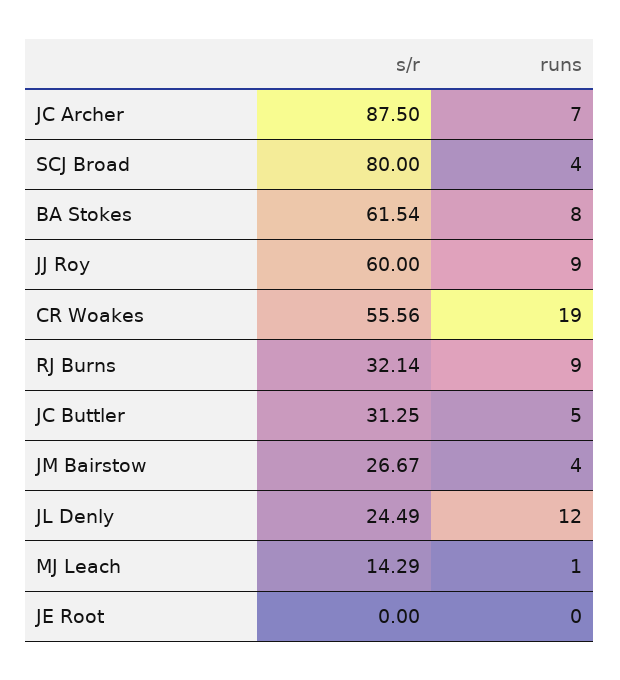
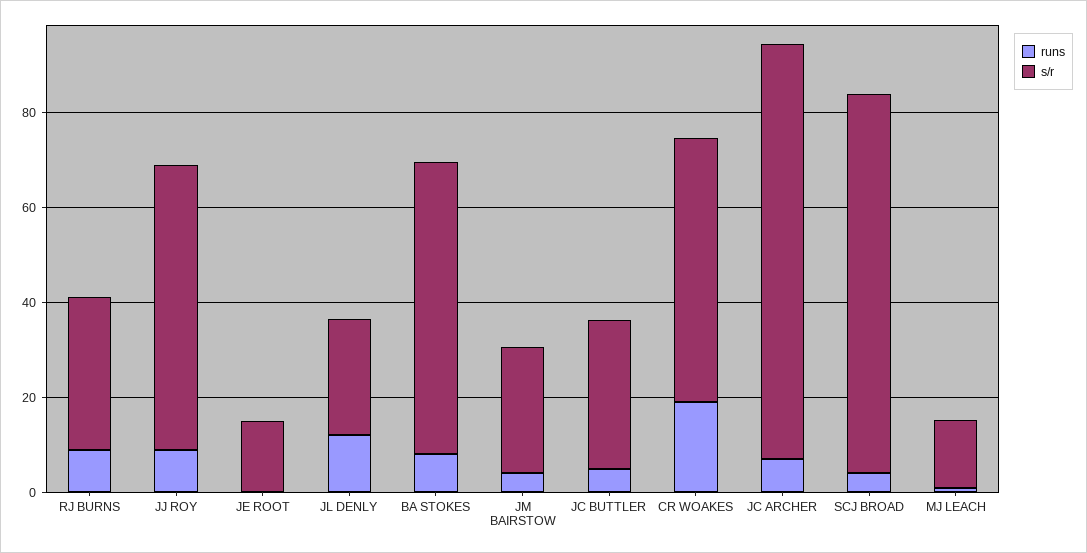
  {
    "s/r": {
      "JC Archer": 87.5,
      "SCJ Broad": 80,
      "BA Stokes": 61.54,
      "JJ Roy": 60,
      "CR Woakes": 55.56,
      "RJ Burns": 32.14,
      "JC Buttler": 31.25,
      "JM Bairstow": 26.67,
      "JL Denly": 24.49,
      "MJ Leach": 14.29,
-     "JE Root": 0
+     "JE Root": 15
    },
    "runs": {
      "JC Archer": 7,
      "SCJ Broad": 4,
      "BA Stokes": 8,
      "JJ Roy": 9,
      "CR Woakes": 19,
      "RJ Burns": 9,
      "JC Buttler": 5,
      "JM Bairstow": 4,
      "JL Denly": 12,
      "MJ Leach": 1,
      "JE Root": 0
    }
  }

